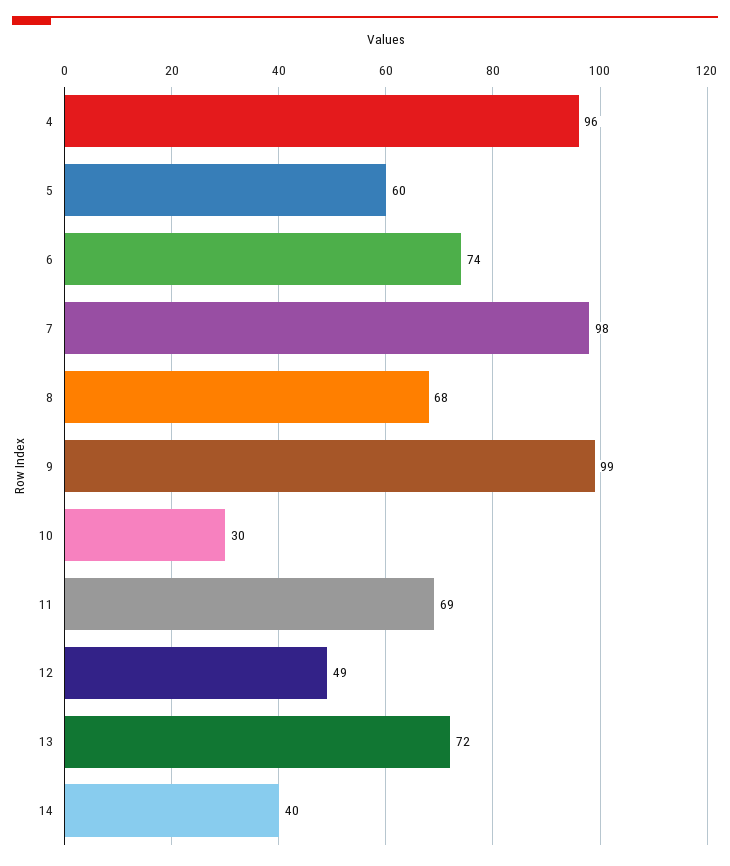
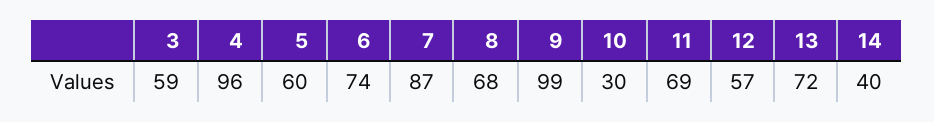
  {
    "4": 96,
    "5": 60,
    "6": 74,
-   "7": 98,
+   "7": 87,
    "8": 68,
    "9": 99,
    "10": 30,
    "11": 69,
-   "12": 49,
+   "12": 57,
    "13": 72,
-   "14": 40
+   "14": 40,
+   "3": 59
  }

